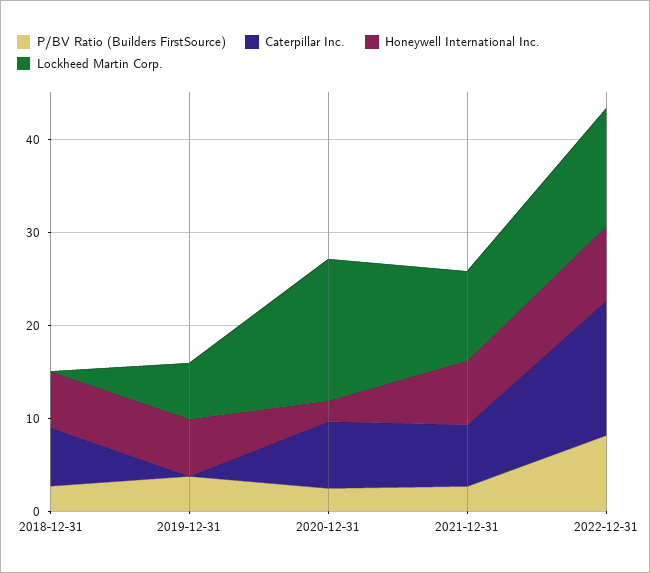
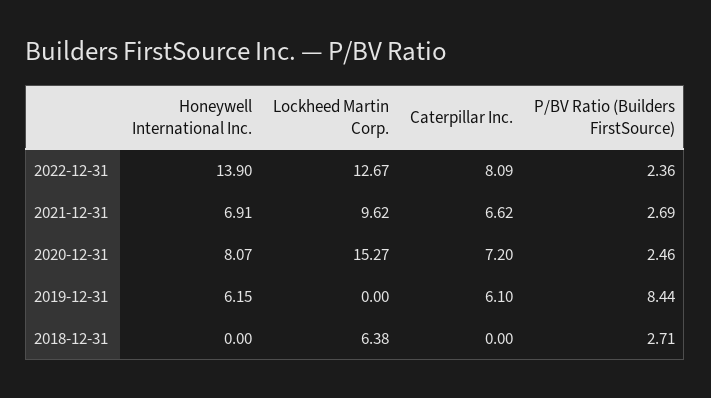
  {
    "P/BV Ratio (Builders FirstSource)": {
      "2018-12-31": 2.71,
-     "2019-12-31": 4,
+     "2019-12-31": 8.44,
      "2020-12-31": 2.46,
      "2021-12-31": 2.69,
-     "2022-12-31": 8
+     "2022-12-31": 2.36
    },
    "Caterpillar Inc.": {
-     "2018-12-31": 6,
+     "2018-12-31": 0,
-     "2019-12-31": 0,
+     "2019-12-31": 6.1,
      "2020-12-31": 7.2,
      "2021-12-31": 6.62,
-     "2022-12-31": 14
+     "2022-12-31": 8.09
    },
    "Honeywell International Inc.": {
-     "2018-12-31": 6,
+     "2018-12-31": 0,
      "2019-12-31": 6.15,
-     "2020-12-31": 2,
+     "2020-12-31": 8.07,
      "2021-12-31": 6.91,
-     "2022-12-31": 8
+     "2022-12-31": 13.9
    },
    "Lockheed Martin Corp.": {
-     "2018-12-31": 0,
+     "2018-12-31": 6.38,
-     "2019-12-31": 6,
+     "2019-12-31": 0,
      "2020-12-31": 15.27,
      "2021-12-31": 9.62,
      "2022-12-31": 12.67
    }
  }

